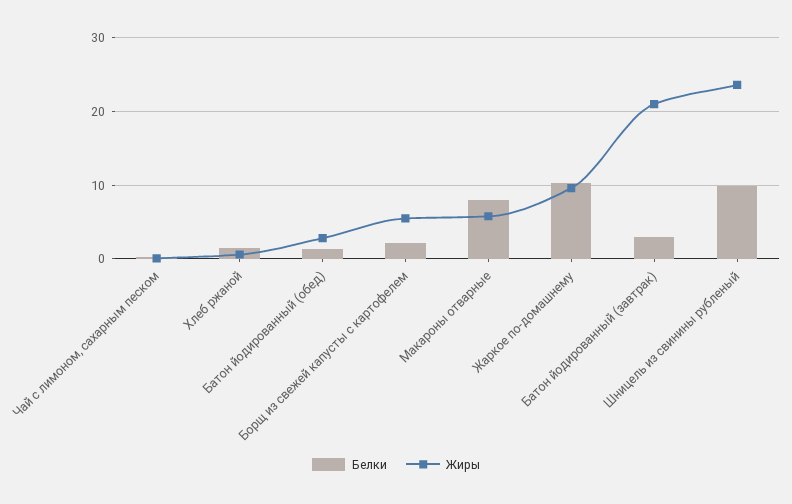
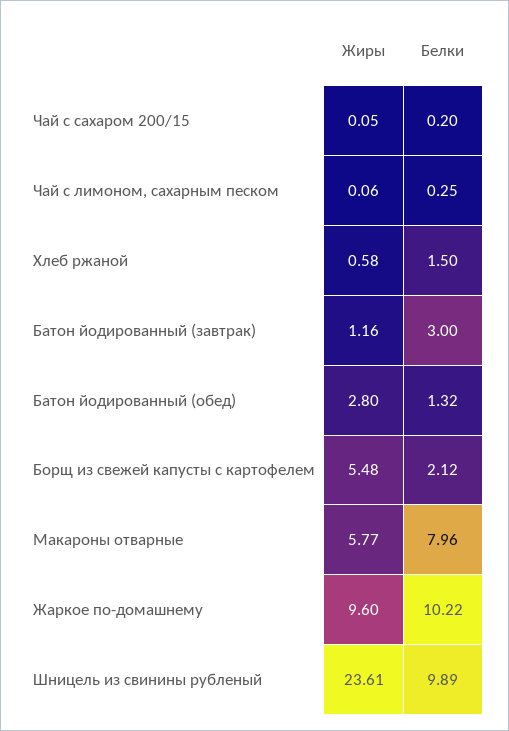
  {
    "Белки": {
      "Чай с лимоном, сахарным песком": 0.25,
      "Хлеб ржаной": 1.5,
      "Батон йодированный (обед)": 1.32,
      "Борщ из свежей капусты с картофелем": 2.12,
      "Макароны отварные": 7.96,
      "Жаркое по-домашнему": 10.22,
      "Батон йодированный (завтрак)": 3,
-     "Шницель из свинины рубленый": 9.89
+     "Шницель из свинины рубленый": 9.89,
+     "Чай с сахаром 200/15": 0.2
    },
    "Жиры": {
      "Чай с лимоном, сахарным песком": 0.06,
      "Хлеб ржаной": 0.58,
      "Батон йодированный (обед)": 2.8,
      "Борщ из свежей капусты с картофелем": 5.48,
      "Макароны отварные": 5.77,
      "Жаркое по-домашнему": 9.6,
-     "Батон йодированный (завтрак)": 21,
+     "Батон йодированный (завтрак)": 1.16,
-     "Шницель из свинины рубленый": 23.61
+     "Шницель из свинины рубленый": 23.61,
+     "Чай с сахаром 200/15": 0.05
    }
  }

